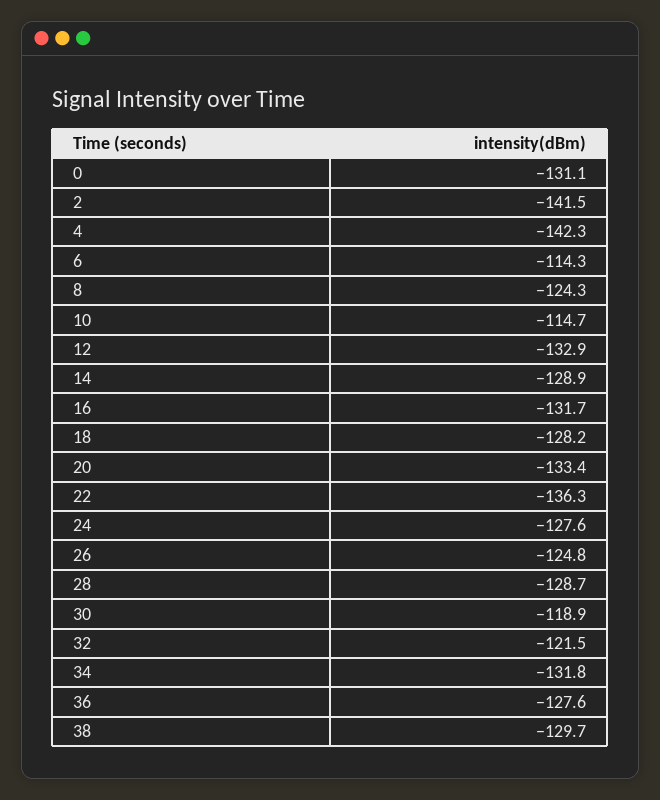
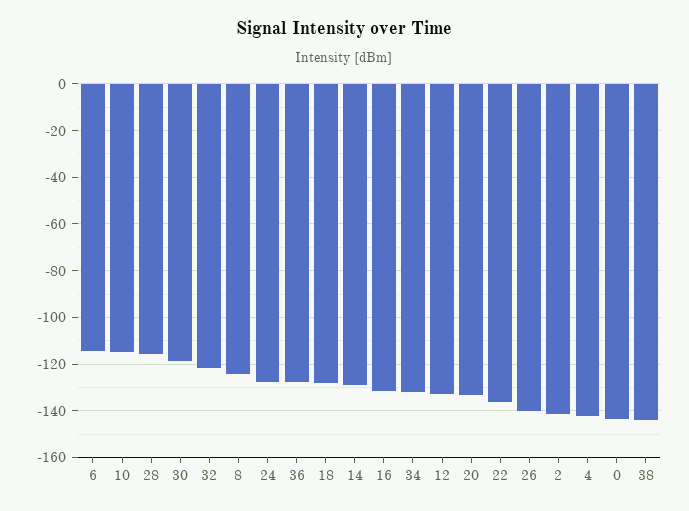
  {
-   "0": -131.1,
+   "0": -145,
    "2": -141.5,
    "4": -142.3,
    "6": -114.3,
    "8": -124.3,
    "10": -114.7,
    "12": -132.9,
    "14": -128.9,
    "16": -131.7,
    "18": -128.2,
    "20": -133.4,
    "22": -136.3,
    "24": -127.6,
-   "26": -124.8,
+   "26": -140,
-   "28": -128.7,
+   "28": -115,
    "30": -118.9,
    "32": -121.5,
    "34": -131.8,
    "36": -127.6,
-   "38": -129.7
+   "38": -145
  }

